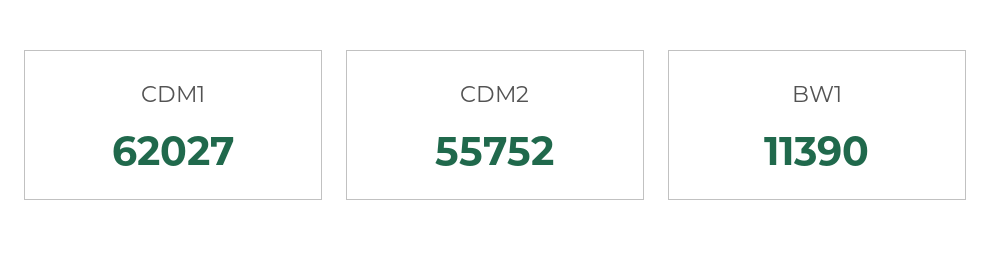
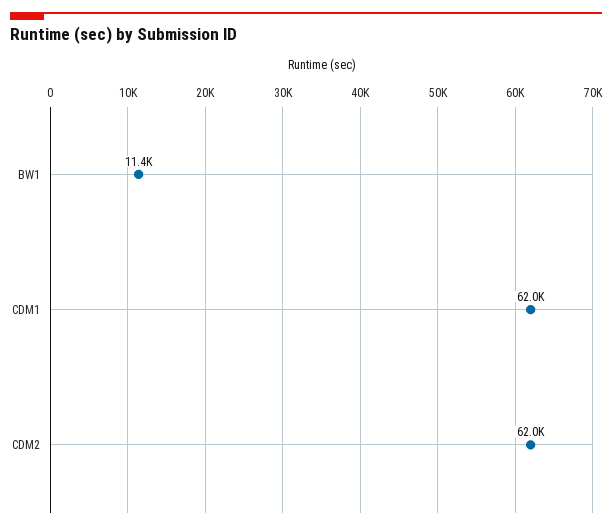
  {
    "CDM1": 62027,
-   "CDM2": 55752,
+   "CDM2": 62000,
    "BW1": 11390
  }

